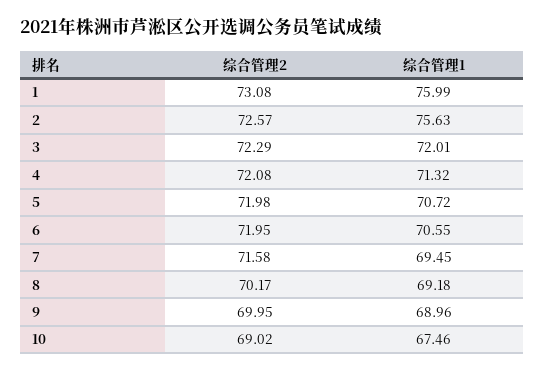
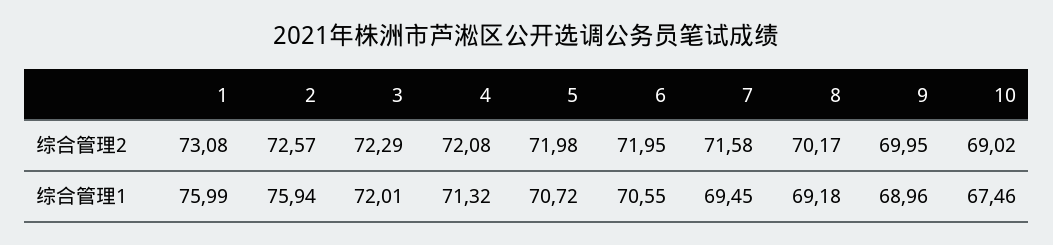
  {
    "综合管理2": {
      "1": 73.08,
      "2": 72.57,
      "3": 72.29,
      "4": 72.08,
      "5": 71.98,
      "6": 71.95,
      "7": 71.58,
      "8": 70.17,
      "9": 69.95,
      "10": 69.02
    },
    "综合管理1": {
      "1": 75.99,
-     "2": 75.63,
+     "2": 75.94,
      "3": 72.01,
      "4": 71.32,
      "5": 70.72,
      "6": 70.55,
      "7": 69.45,
      "8": 69.18,
      "9": 68.96,
      "10": 67.46
    }
  }

